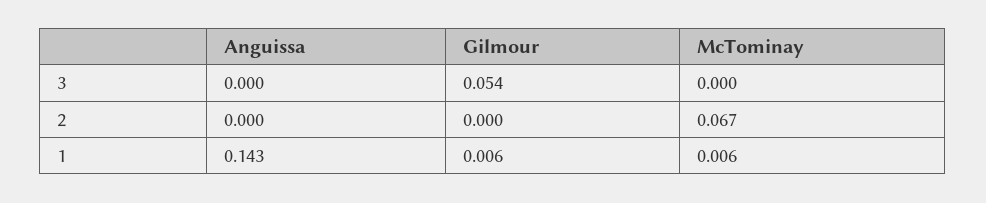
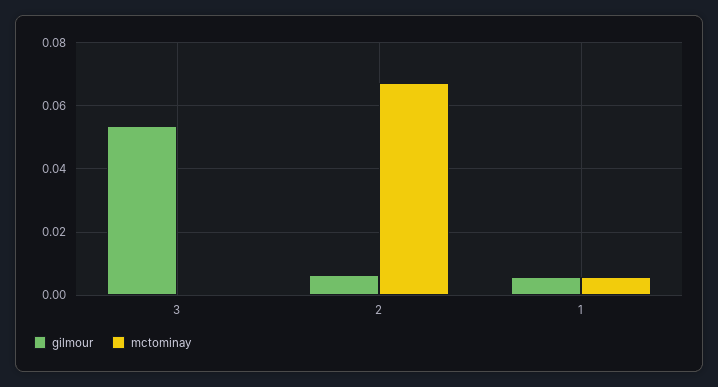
  {
-   "Anguissa": {
-     "3": 0,
-     "2": 0,
-     "1": 0.143
-   },
    "Gilmour": {
      "3": 0.054,
-     "2": 0,
+     "2": 0.006,
      "1": 0.006
    },
    "McTominay": {
      "3": 0,
      "2": 0.067,
      "1": 0.006
    }
  }

